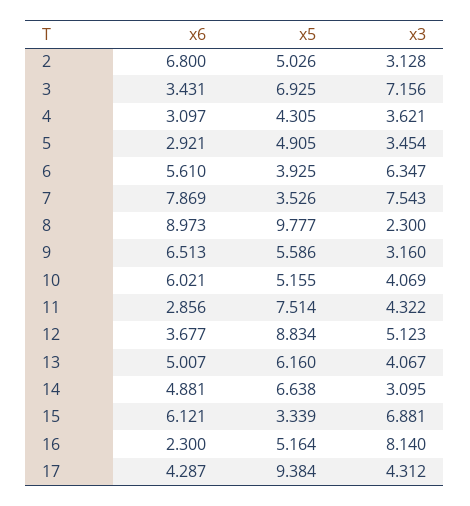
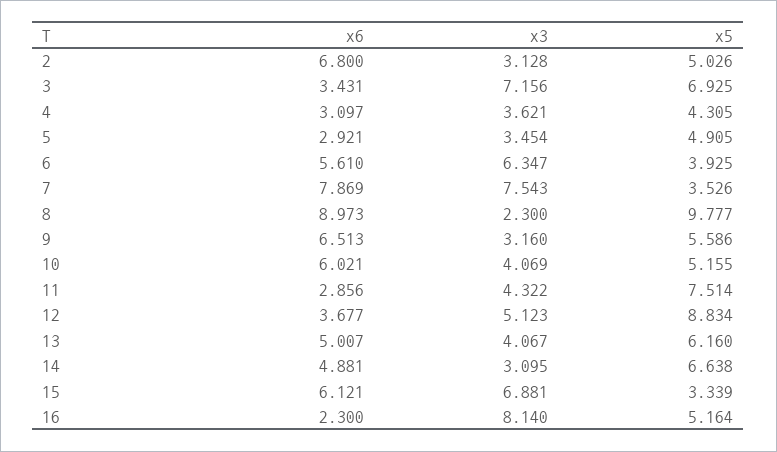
  {
    "x6": {
      "2": 6.8,
      "3": 3.431,
      "4": 3.097,
      "5": 2.921,
      "6": 5.61,
      "7": 7.869,
      "8": 8.973,
      "9": 6.513,
      "10": 6.021,
      "11": 2.856,
      "12": 3.677,
      "13": 5.007,
      "14": 4.881,
      "15": 6.121,
-     "16": 2.3,
+     "16": 2.3
-     "17": 4.287
    },
    "x5": {
      "2": 5.026,
      "3": 6.925,
      "4": 4.305,
      "5": 4.905,
      "6": 3.925,
      "7": 3.526,
      "8": 9.777,
      "9": 5.586,
      "10": 5.155,
      "11": 7.514,
      "12": 8.834,
      "13": 6.16,
      "14": 6.638,
      "15": 3.339,
-     "16": 5.164,
+     "16": 5.164
-     "17": 9.384
    },
    "x3": {
      "2": 3.128,
      "3": 7.156,
      "4": 3.621,
      "5": 3.454,
      "6": 6.347,
      "7": 7.543,
      "8": 2.3,
      "9": 3.16,
      "10": 4.069,
      "11": 4.322,
      "12": 5.123,
      "13": 4.067,
      "14": 3.095,
      "15": 6.881,
-     "16": 8.14,
+     "16": 8.14
-     "17": 4.312
    }
  }

